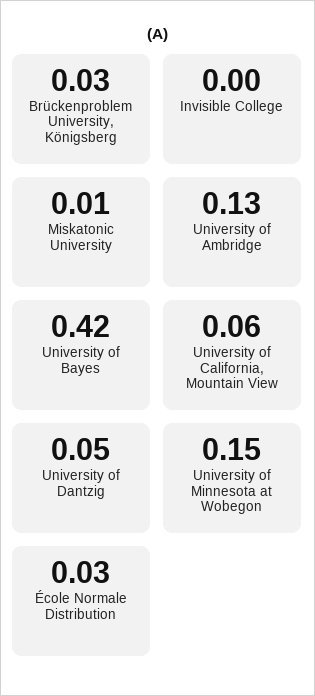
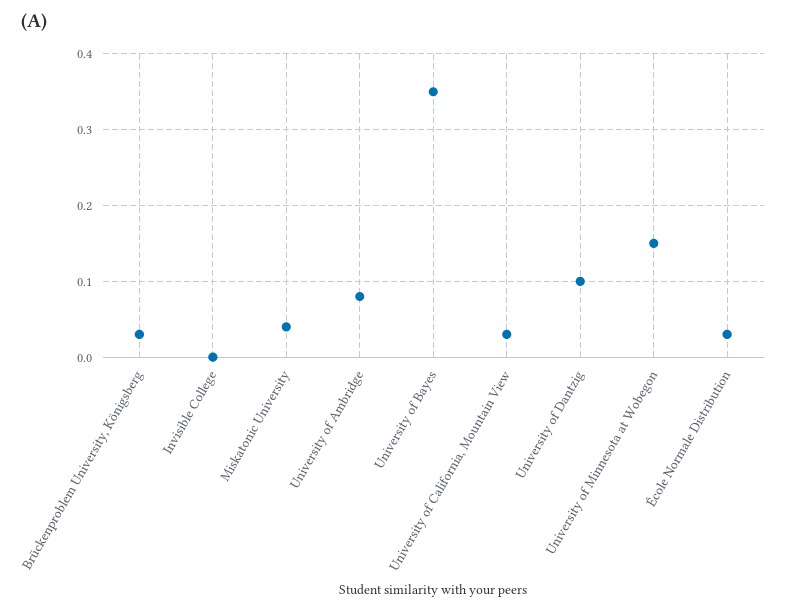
  {
    "Brückenproblem University, Königsberg": 0.03,
    "Invisible College": 0,
-   "Miskatonic University": 0.01,
+   "Miskatonic University": 0.04,
-   "University of Ambridge": 0.13,
+   "University of Ambridge": 0.08,
-   "University of Bayes": 0.42,
+   "University of Bayes": 0.35,
-   "University of California, Mountain View": 0.06,
+   "University of California, Mountain View": 0.03,
-   "University of Dantzig": 0.05,
+   "University of Dantzig": 0.1,
    "University of Minnesota at Wobegon": 0.15,
    "École Normale Distribution": 0.03
  }

